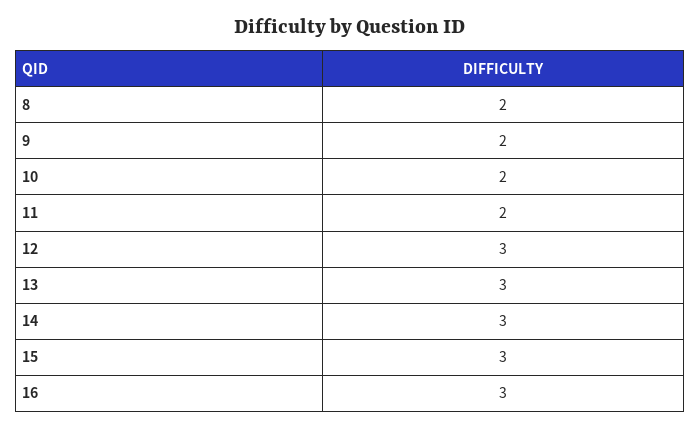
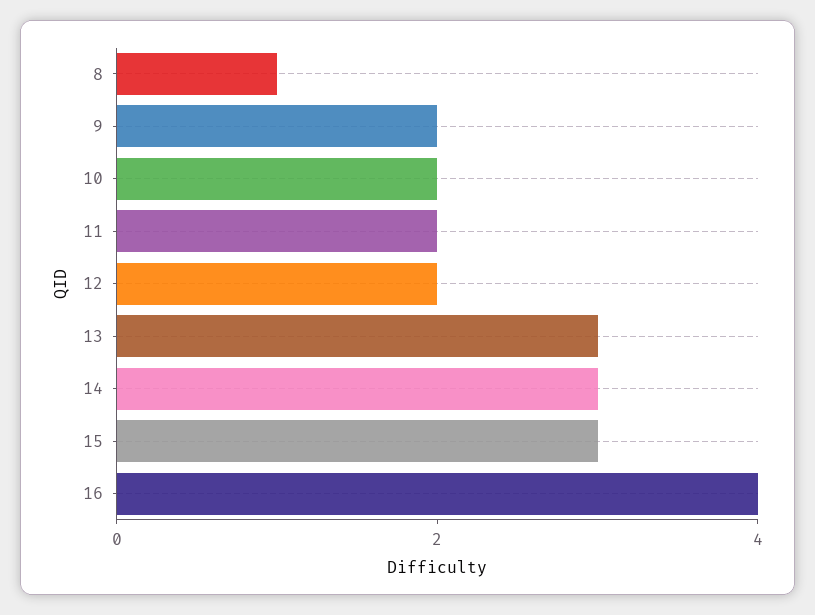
  {
-   "8": 2,
+   "8": 1,
    "9": 2,
    "10": 2,
    "11": 2,
-   "12": 3,
+   "12": 2,
    "13": 3,
    "14": 3,
    "15": 3,
-   "16": 3
+   "16": 4
  }

